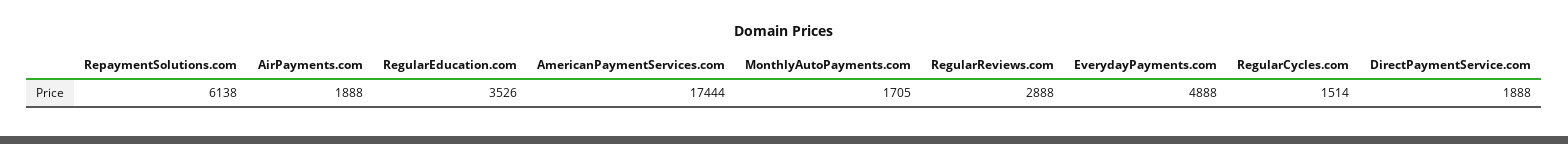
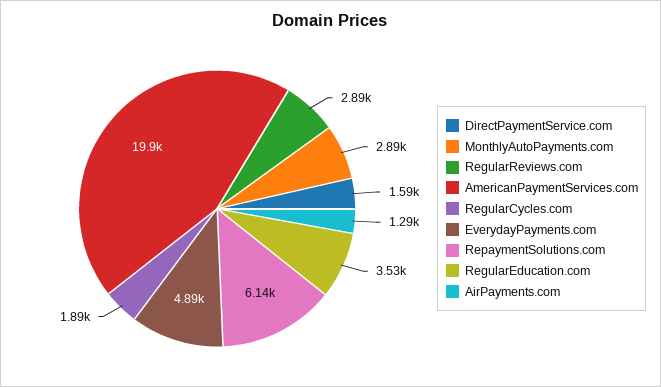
  {
    "RepaymentSolutions.com": 6138,
-   "AirPayments.com": 1888,
+   "AirPayments.com": 1290,
    "RegularEducation.com": 3526,
-   "AmericanPaymentServices.com": 17444,
+   "AmericanPaymentServices.com": 19900,
-   "MonthlyAutoPayments.com": 1705,
+   "MonthlyAutoPayments.com": 2890,
    "RegularReviews.com": 2888,
    "EverydayPayments.com": 4888,
-   "RegularCycles.com": 1514,
+   "RegularCycles.com": 1890,
-   "DirectPaymentService.com": 1888
+   "DirectPaymentService.com": 1590
  }

